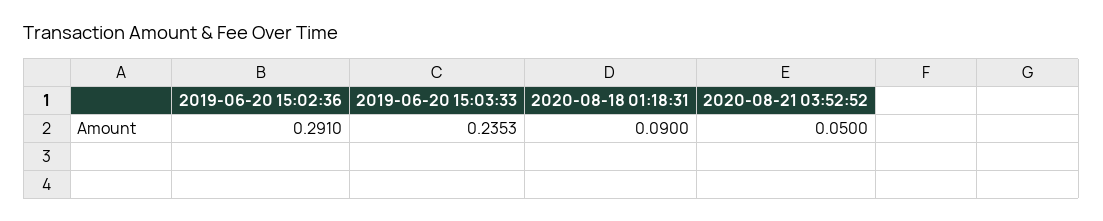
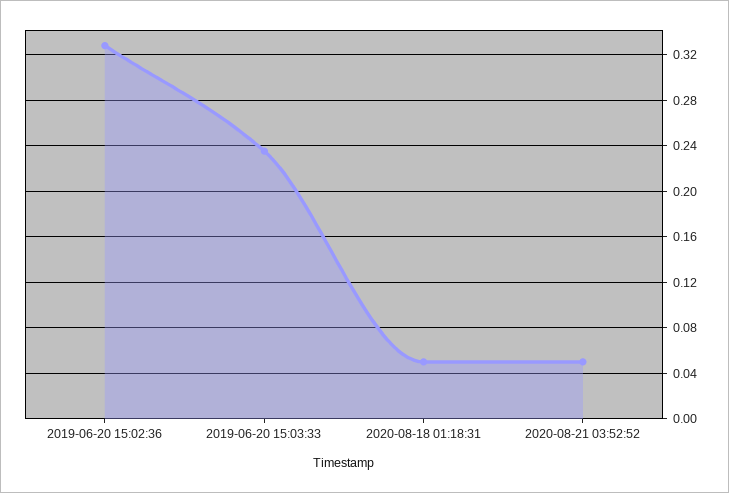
  {
-   "2019-06-20 15:02:36": 0.291,
+   "2019-06-20 15:02:36": 0.33,
    "2019-06-20 15:03:33": 0.2353,
-   "2020-08-18 01:18:31": 0.09,
+   "2020-08-18 01:18:31": 0.05,
    "2020-08-21 03:52:52": 0.05
  }

